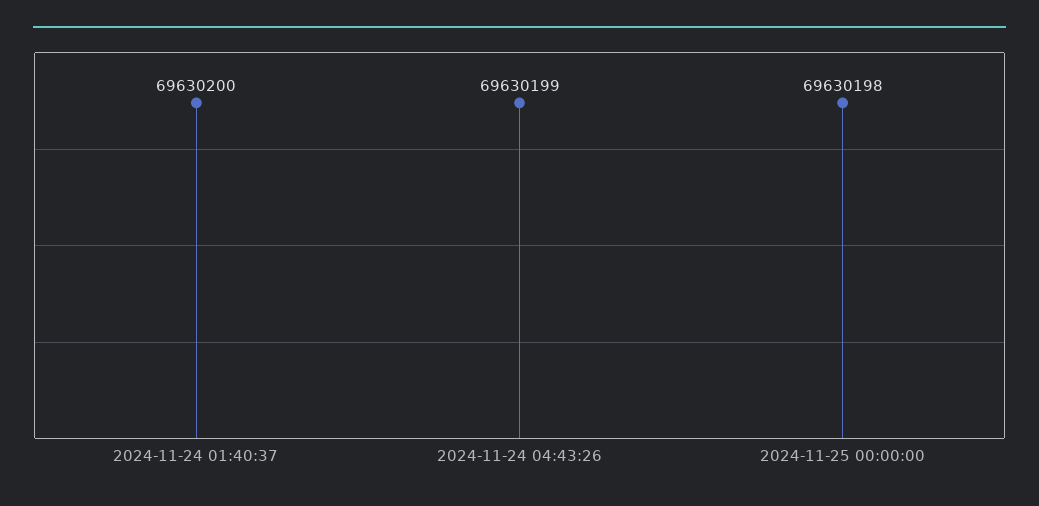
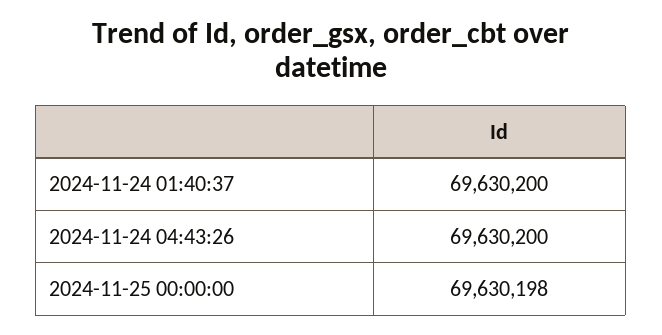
  {
    "2024-11-24 01:40:37": 69630200,
-   "2024-11-24 04:43:26": 69630199,
+   "2024-11-24 04:43:26": 69630200,
    "2024-11-25 00:00:00": 69630198
  }

